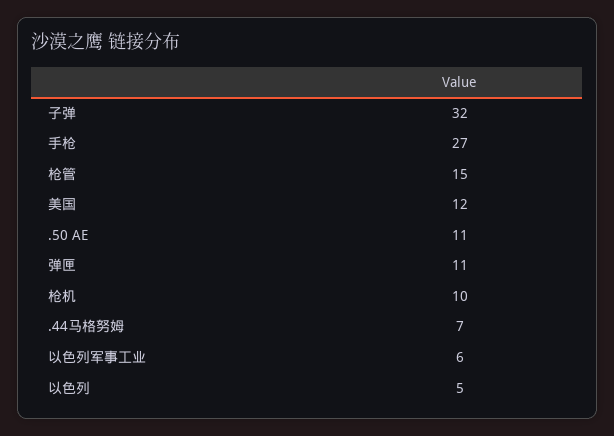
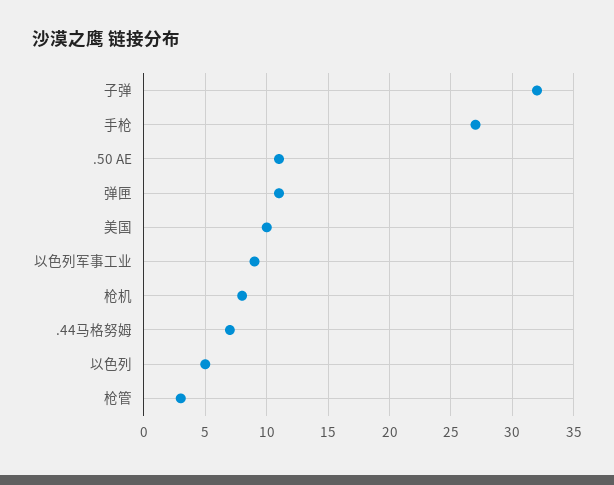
  {
    "子弹": 32,
    "手枪": 27,
-   "枪管": 15,
+   "枪管": 3,
-   "美国": 12,
+   "美国": 10,
    ".50 AE": 11,
    "弹匣": 11,
-   "枪机": 10,
+   "枪机": 8,
    ".44马格努姆": 7,
-   "以色列军事工业": 6,
+   "以色列军事工业": 9,
    "以色列": 5
  }

